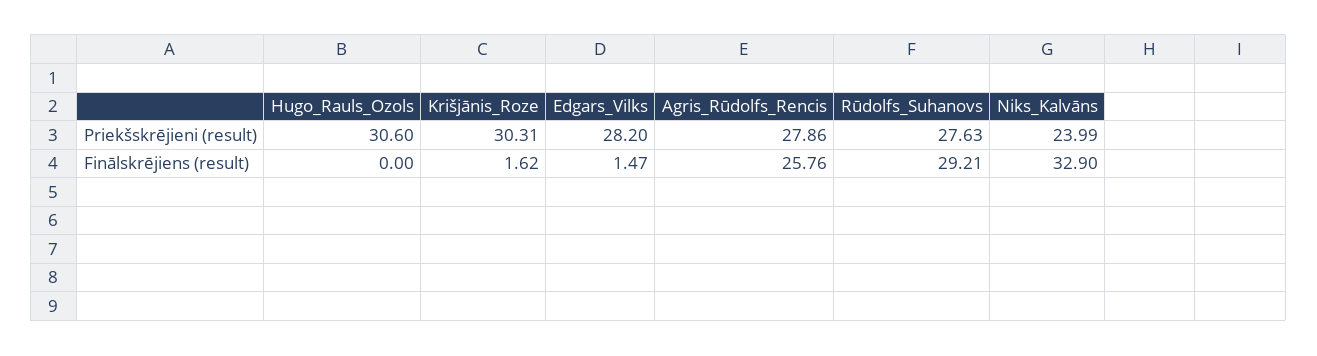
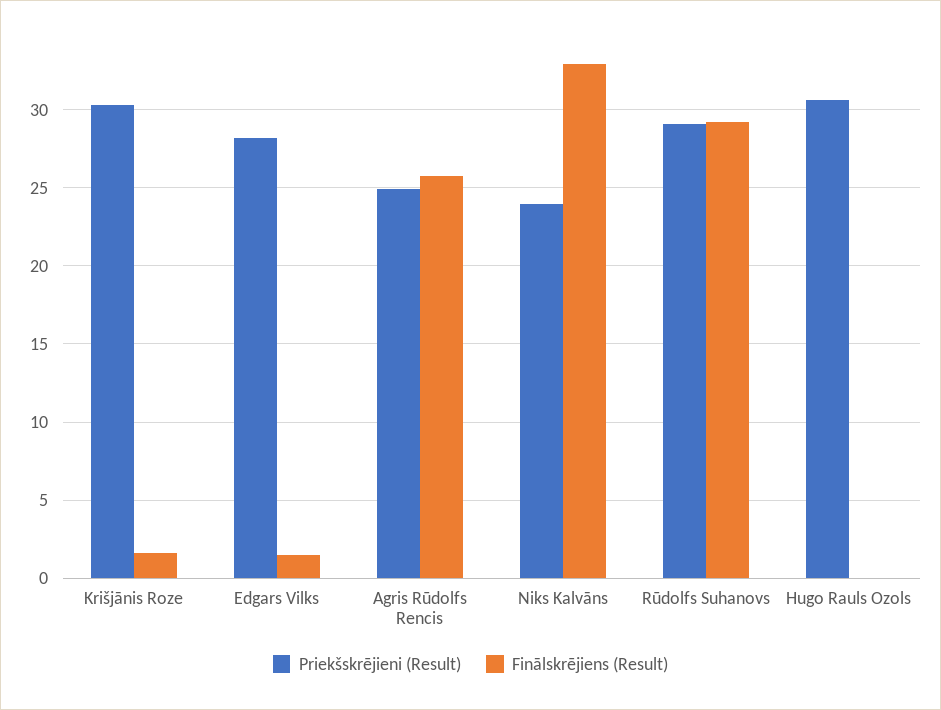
  {
    "Priekšskrējieni (result)": {
      "Hugo_Rauls_Ozols": 30.6,
      "Krišjānis_Roze": 30.31,
      "Edgars_Vilks": 28.2,
-     "Agris_Rūdolfs_Rencis": 27.86,
+     "Agris_Rūdolfs_Rencis": 25,
-     "Rūdolfs_Suhanovs": 27.63,
+     "Rūdolfs_Suhanovs": 29,
      "Niks_Kalvāns": 23.99
    },
    "Finālskrējiens (result)": {
      "Hugo_Rauls_Ozols": 0,
      "Krišjānis_Roze": 1.62,
      "Edgars_Vilks": 1.47,
      "Agris_Rūdolfs_Rencis": 25.76,
      "Rūdolfs_Suhanovs": 29.21,
      "Niks_Kalvāns": 32.9
    }
  }

